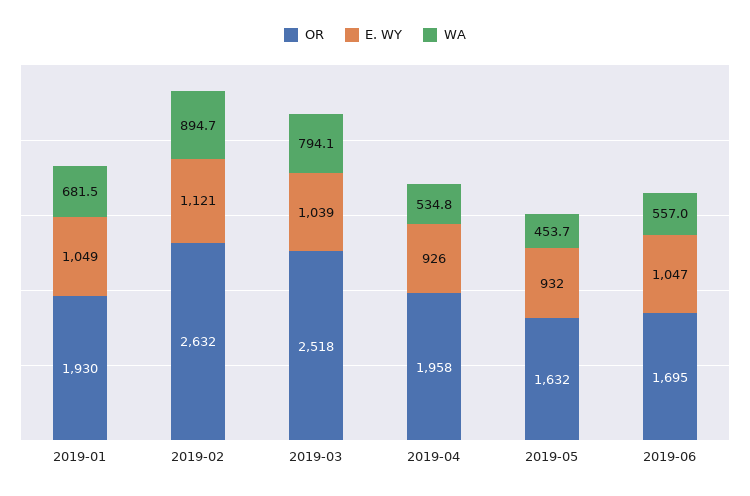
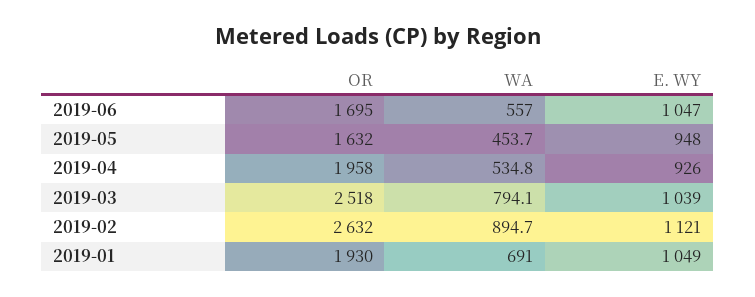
  {
    "OR": {
      "2019-01": 1930,
      "2019-02": 2632,
      "2019-03": 2518,
      "2019-04": 1958,
      "2019-05": 1632,
      "2019-06": 1695
    },
    "E. WY": {
      "2019-01": 1049,
      "2019-02": 1121,
      "2019-03": 1039,
      "2019-04": 926,
-     "2019-05": 932,
+     "2019-05": 948,
      "2019-06": 1047
    },
    "WA": {
-     "2019-01": 681.5,
+     "2019-01": 691,
      "2019-02": 894.7,
      "2019-03": 794.1,
      "2019-04": 534.8,
      "2019-05": 453.7,
      "2019-06": 557
    }
  }

